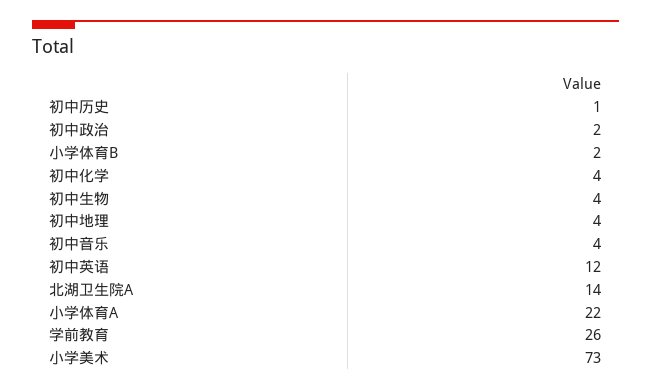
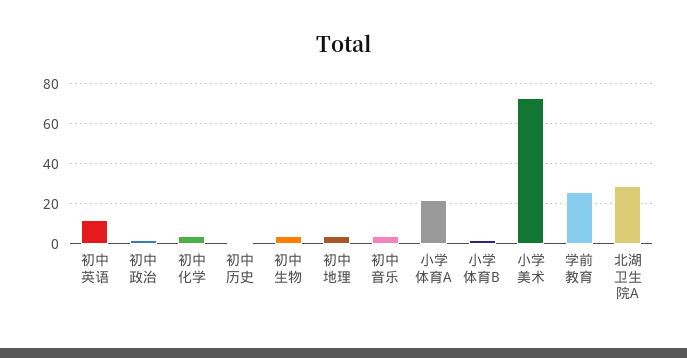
  {
    "初中历史": 1,
    "初中政治": 2,
    "小学体育B": 2,
    "初中化学": 4,
    "初中生物": 4,
    "初中地理": 4,
    "初中音乐": 4,
    "初中英语": 12,
-   "北湖卫生院A": 14,
+   "北湖卫生院A": 30,
    "小学体育A": 22,
    "学前教育": 26,
    "小学美术": 73
  }

